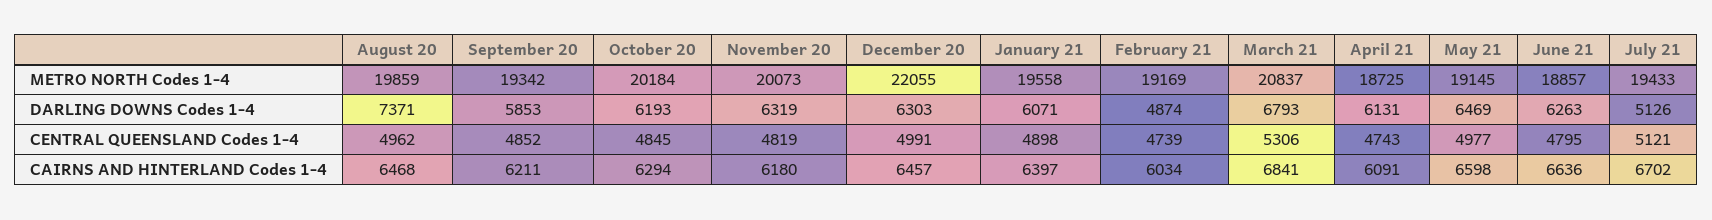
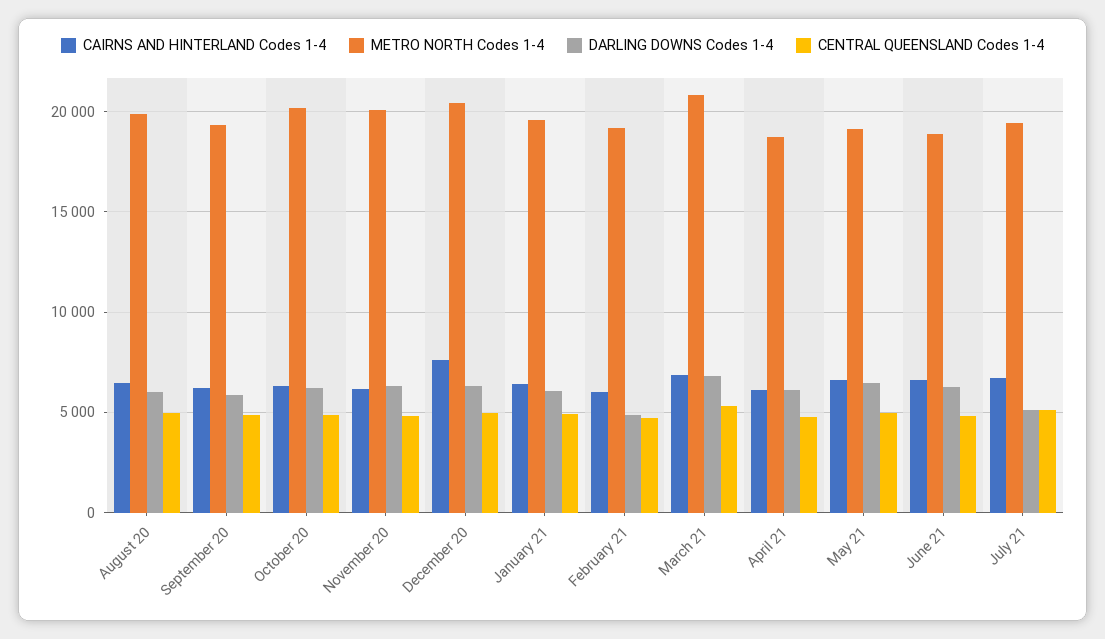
  {
    "METRO NORTH Codes 1-4": {
      "August 20": 19859,
      "September 20": 19342,
      "October 20": 20184,
      "November 20": 20073,
-     "December 20": 22055,
+     "December 20": 20500,
      "January 21": 19558,
      "February 21": 19169,
      "March 21": 20837,
      "April 21": 18725,
      "May 21": 19145,
      "June 21": 18857,
      "July 21": 19433
    },
    "DARLING DOWNS Codes 1-4": {
-     "August 20": 7371,
+     "August 20": 6000,
      "September 20": 5853,
      "October 20": 6193,
      "November 20": 6319,
      "December 20": 6303,
      "January 21": 6071,
      "February 21": 4874,
      "March 21": 6793,
      "April 21": 6131,
      "May 21": 6469,
      "June 21": 6263,
      "July 21": 5126
    },
    "CENTRAL QUEENSLAND Codes 1-4": {
      "August 20": 4962,
      "September 20": 4852,
      "October 20": 4845,
      "November 20": 4819,
      "December 20": 4991,
      "January 21": 4898,
      "February 21": 4739,
      "March 21": 5306,
      "April 21": 4743,
      "May 21": 4977,
      "June 21": 4795,
      "July 21": 5121
    },
    "CAIRNS AND HINTERLAND Codes 1-4": {
      "August 20": 6468,
      "September 20": 6211,
      "October 20": 6294,
      "November 20": 6180,
-     "December 20": 6457,
+     "December 20": 7500,
      "January 21": 6397,
      "February 21": 6034,
      "March 21": 6841,
      "April 21": 6091,
      "May 21": 6598,
      "June 21": 6636,
      "July 21": 6702
    }
  }

